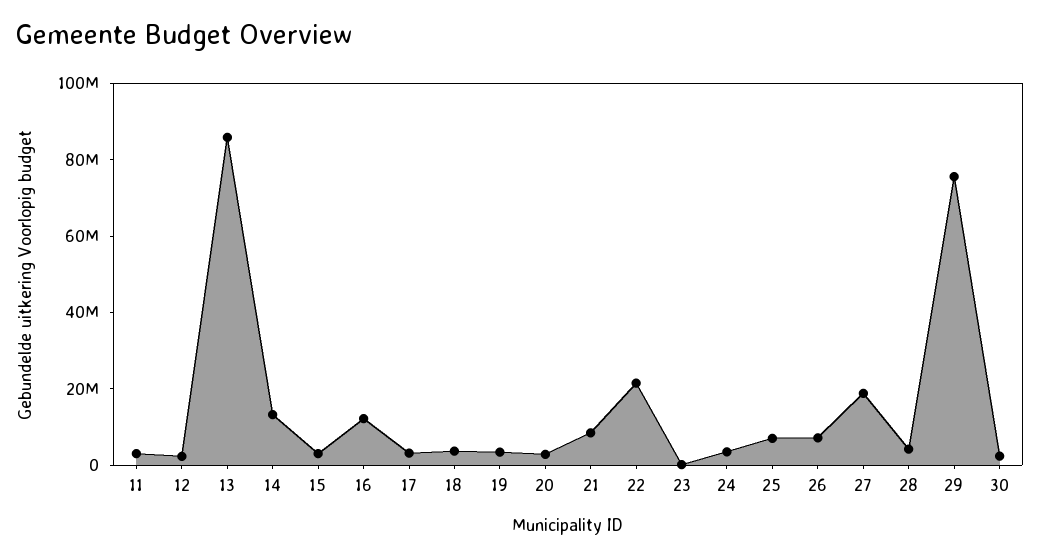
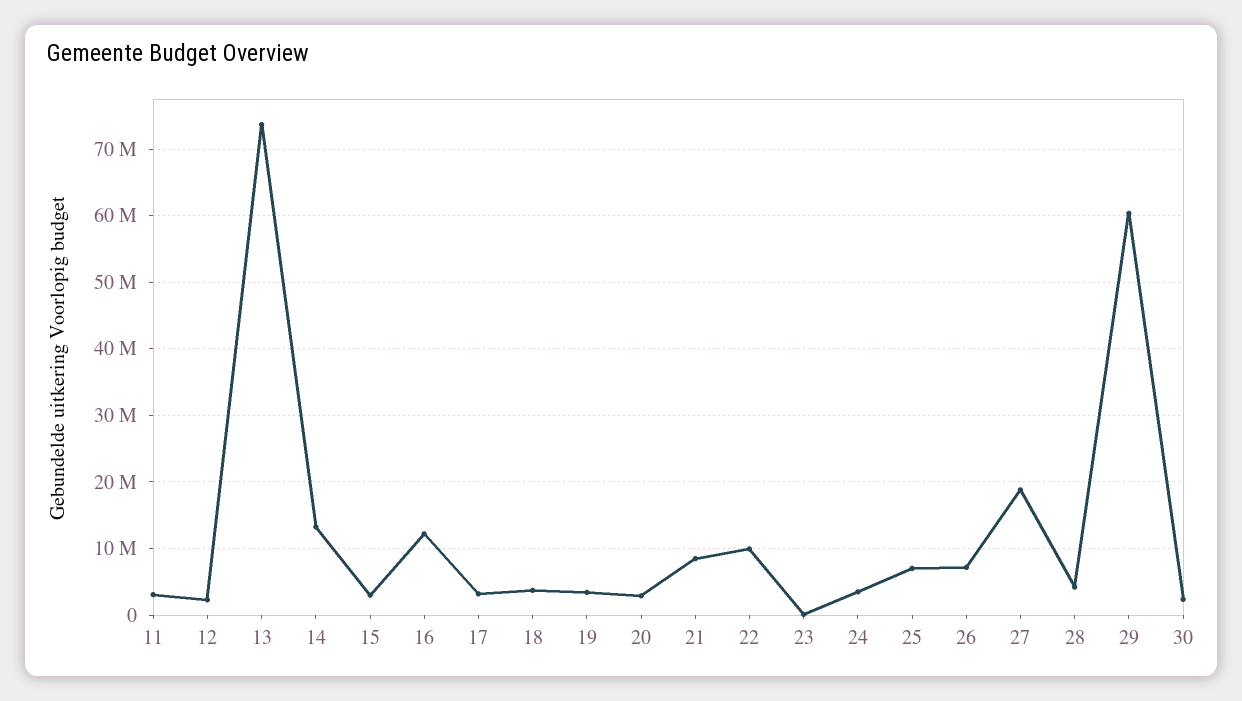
  {
    "11": 3000000,
    "12": 2000000,
-   "13": 85000000,
+   "13": 74000000,
    "14": 13000000,
    "15": 3000000,
    "16": 12000000,
    "17": 3000000,
    "18": 4000000,
    "19": 3000000,
    "20": 3000000,
    "21": 8000000,
-   "22": 20000000,
+   "22": 10000000,
    "23": 0,
    "24": 4000000,
    "25": 7000000,
    "26": 7000000,
    "27": 19000000,
    "28": 4000000,
-   "29": 75000000,
+   "29": 60000000,
    "30": 2000000
  }

